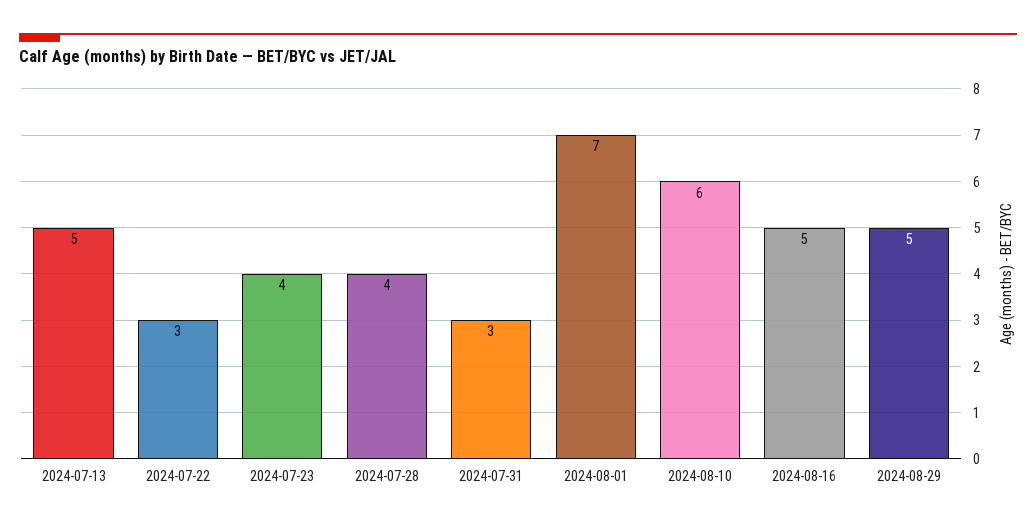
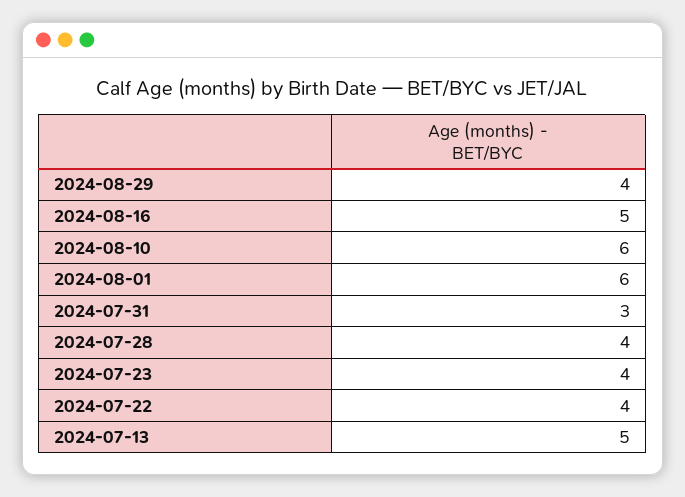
  {
    "2024-07-13": 5,
-   "2024-07-22": 3,
+   "2024-07-22": 4,
    "2024-07-23": 4,
    "2024-07-28": 4,
    "2024-07-31": 3,
-   "2024-08-01": 7,
+   "2024-08-01": 6,
    "2024-08-10": 6,
    "2024-08-16": 5,
-   "2024-08-29": 5
+   "2024-08-29": 4
  }

